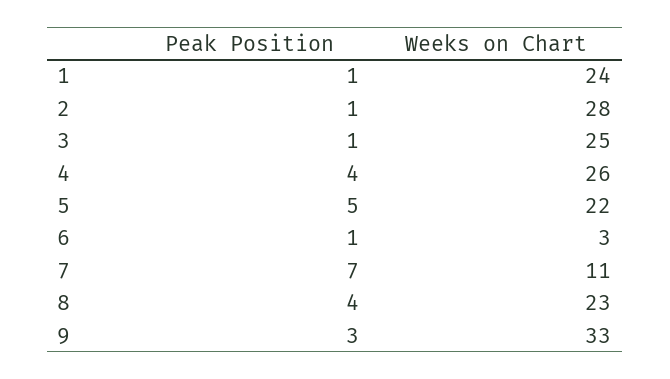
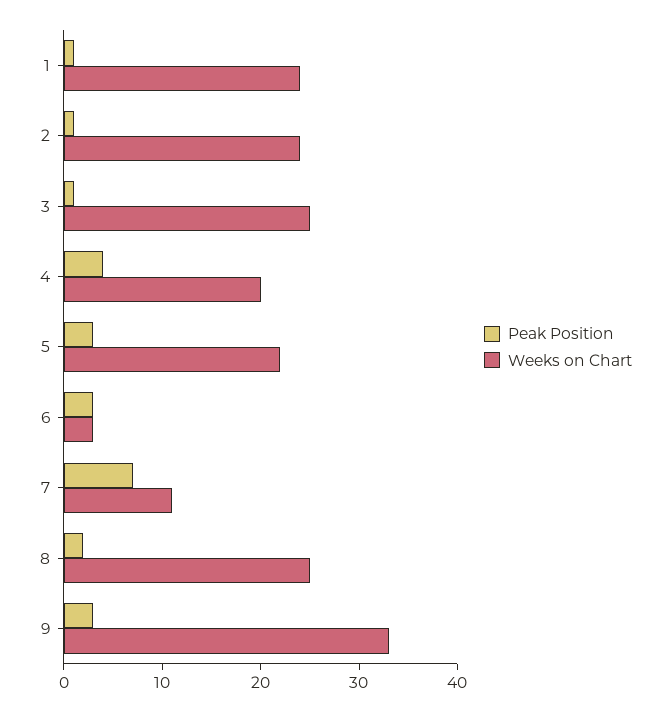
  {
    "Peak Position": {
      "1": 1,
      "2": 1,
      "3": 1,
      "4": 4,
-     "5": 5,
+     "5": 3,
-     "6": 1,
+     "6": 3,
      "7": 7,
-     "8": 4,
+     "8": 2,
      "9": 3
    },
    "Weeks on Chart": {
      "1": 24,
-     "2": 28,
+     "2": 24,
      "3": 25,
-     "4": 26,
+     "4": 20,
      "5": 22,
      "6": 3,
      "7": 11,
-     "8": 23,
+     "8": 25,
      "9": 33
    }
  }

